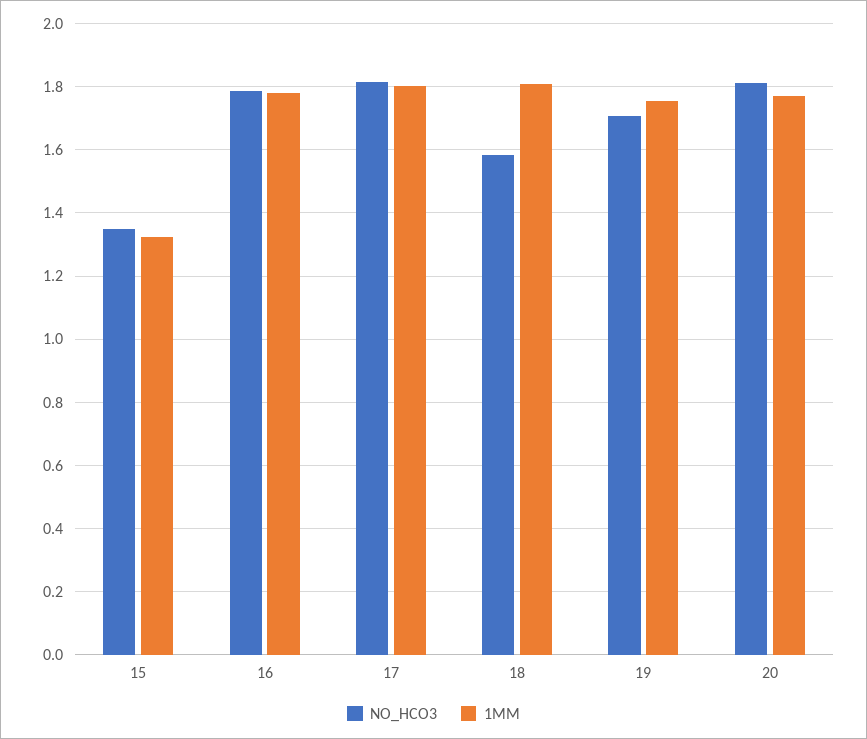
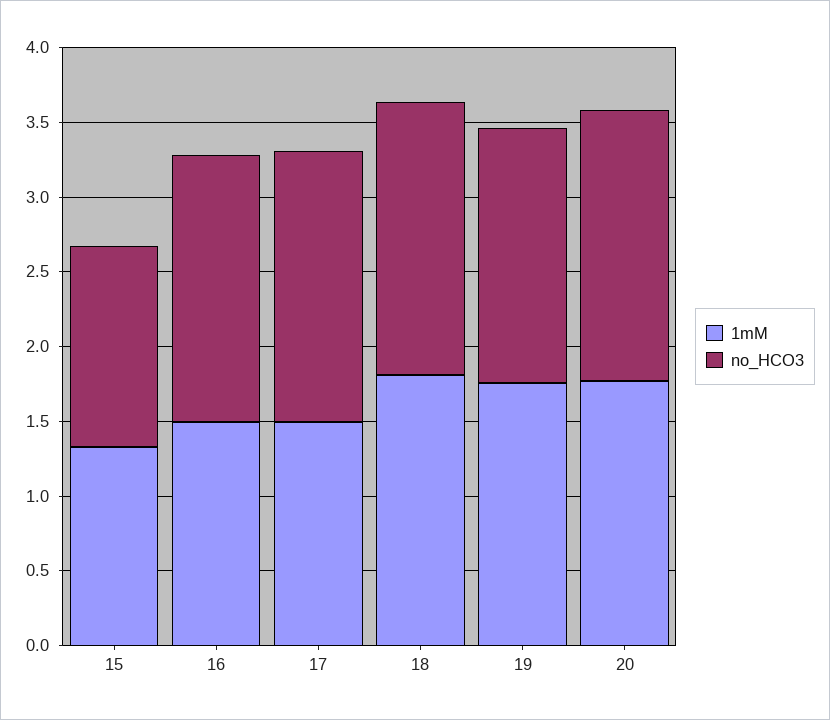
  {
    "NO_HCO3": {
      "15": 1.34,
      "16": 1.78,
      "17": 1.82,
-     "18": 1.58,
+     "18": 1.8,
      "19": 1.7,
      "20": 1.82
    },
    "1MM": {
      "15": 1.32,
-     "16": 1.78,
+     "16": 1.5,
-     "17": 1.8,
+     "17": 1.5,
      "18": 1.8,
      "19": 1.76,
      "20": 1.78
    }
  }

